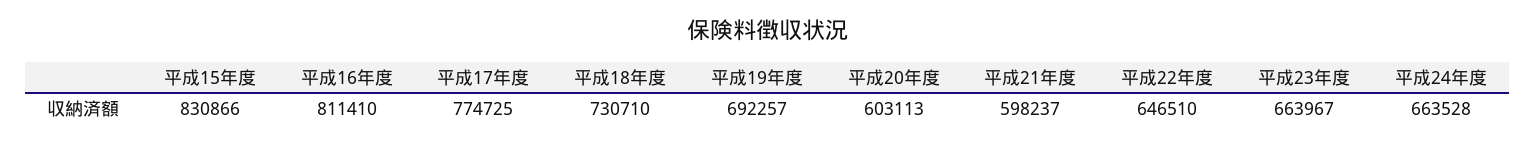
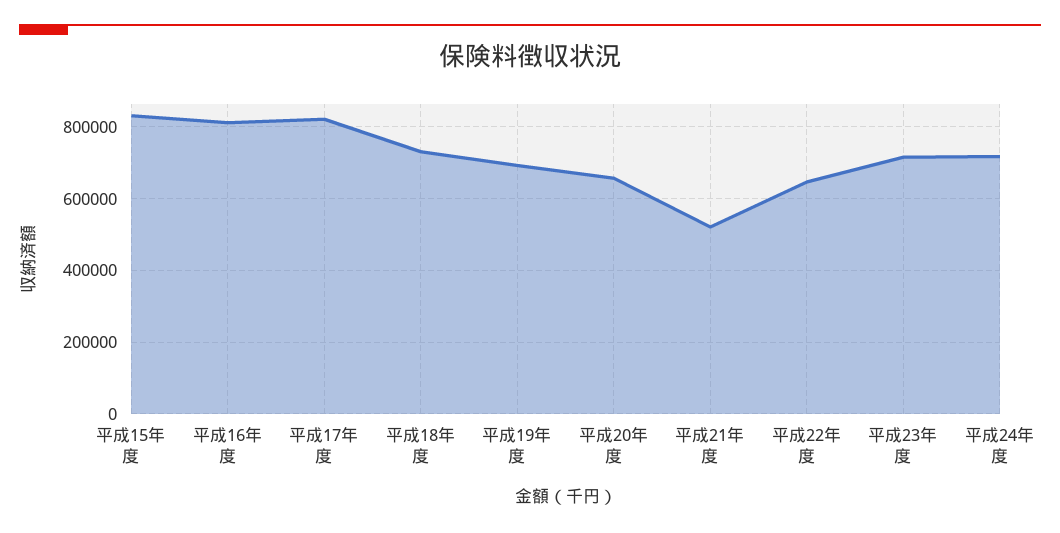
  {
    "平成15年度": 830866,
    "平成16年度": 811410,
-   "平成17年度": 774725,
+   "平成17年度": 820000,
    "平成18年度": 730710,
    "平成19年度": 692257,
-   "平成20年度": 603113,
+   "平成20年度": 660000,
-   "平成21年度": 598237,
+   "平成21年度": 520000,
    "平成22年度": 646510,
-   "平成23年度": 663967,
+   "平成23年度": 720000,
-   "平成24年度": 663528
+   "平成24年度": 720000
  }

